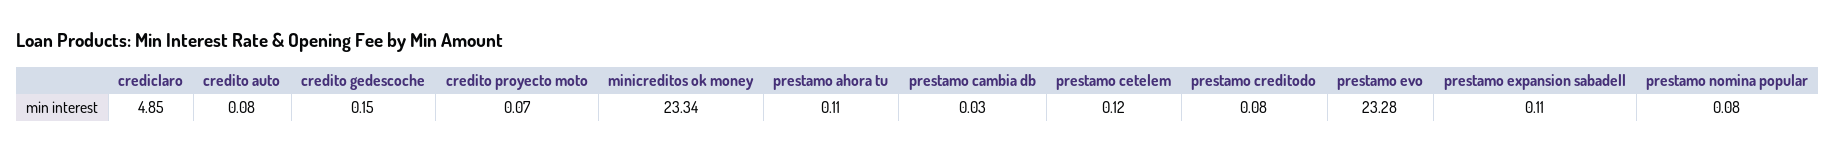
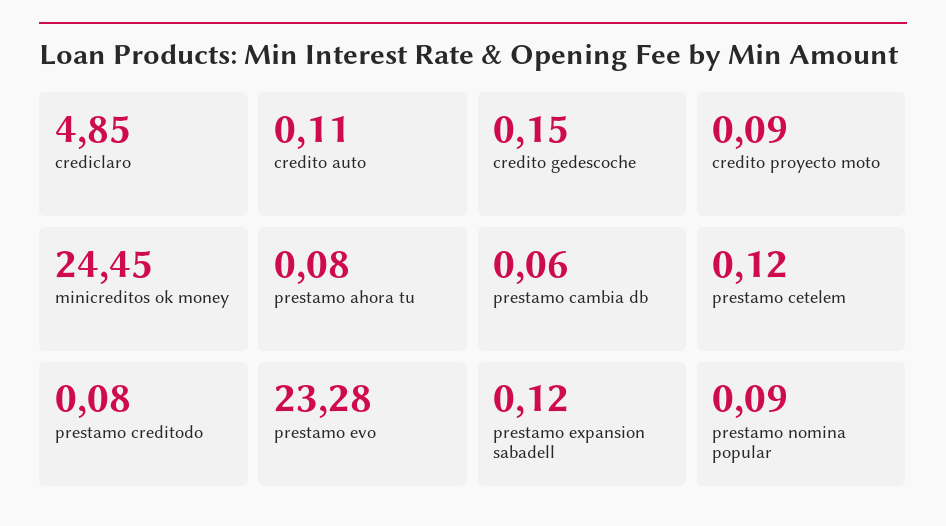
  {
    "crediclaro": 4.85,
-   "credito auto": 0.08,
+   "credito auto": 0.11,
    "credito gedescoche": 0.15,
-   "credito proyecto moto": 0.07,
+   "credito proyecto moto": 0.09,
-   "minicreditos ok money": 23.34,
+   "minicreditos ok money": 24.45,
-   "prestamo ahora tu": 0.11,
+   "prestamo ahora tu": 0.08,
-   "prestamo cambia db": 0.03,
+   "prestamo cambia db": 0.06,
    "prestamo cetelem": 0.12,
    "prestamo creditodo": 0.08,
    "prestamo evo": 23.28,
-   "prestamo expansion sabadell": 0.11,
+   "prestamo expansion sabadell": 0.12,
-   "prestamo nomina popular": 0.08
+   "prestamo nomina popular": 0.09
  }

